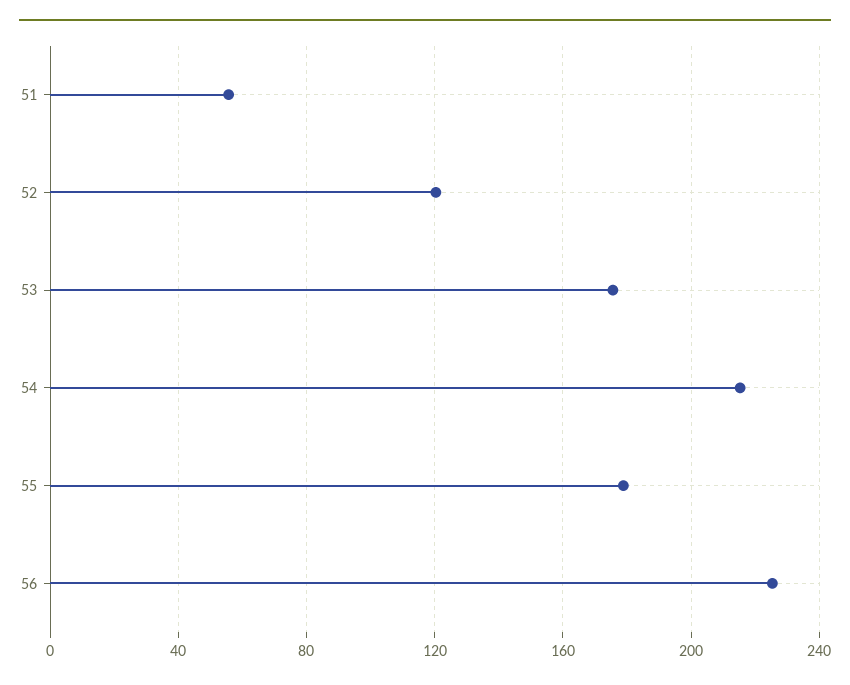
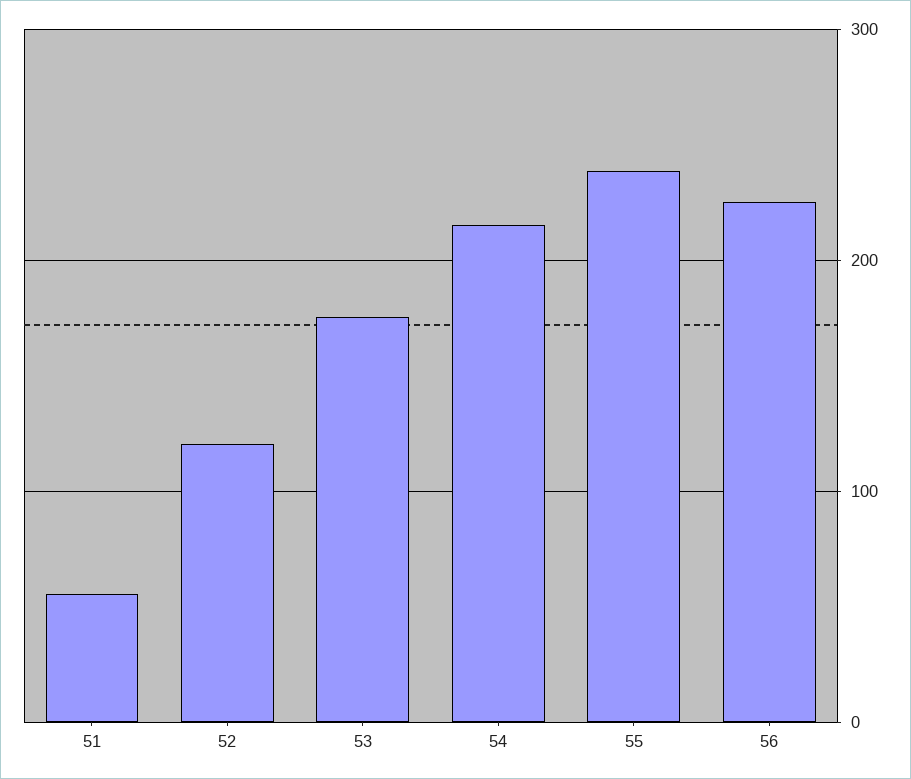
  {
    "51": 55,
    "52": 120,
    "53": 175,
    "54": 215,
-   "55": 180,
+   "55": 240,
    "56": 225
  }

